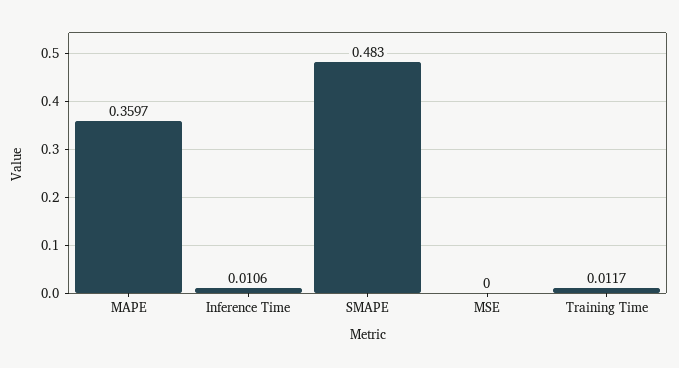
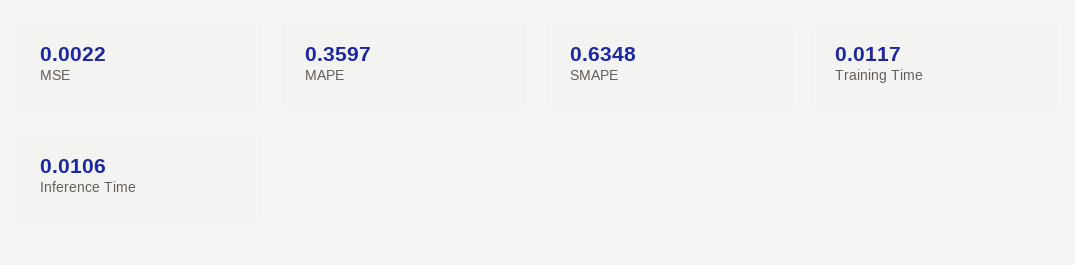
  {
    "MAPE": 0.3597,
    "Inference Time": 0.0106,
-   "SMAPE": 0.483,
+   "SMAPE": 0.6348,
-   "MSE": 0,
+   "MSE": 0.0022,
    "Training Time": 0.0117
  }

